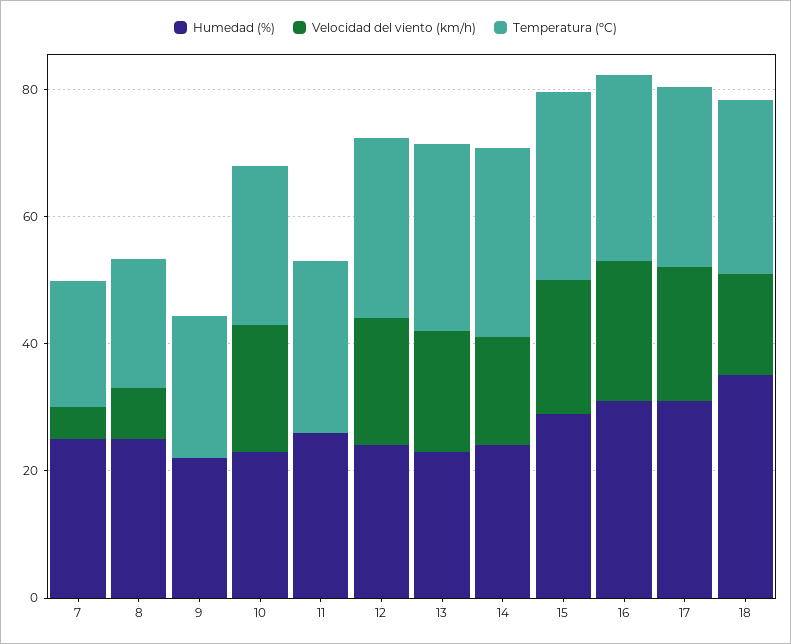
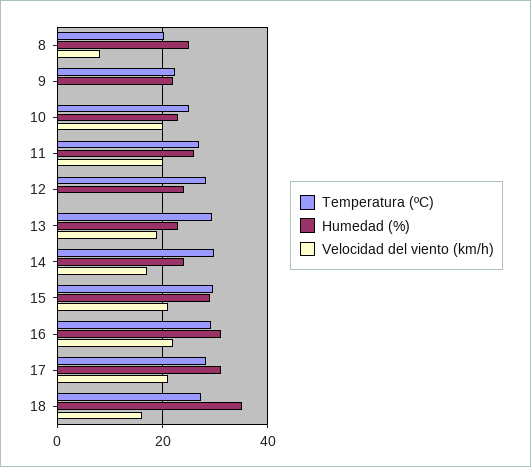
  {
    "Humedad (%)": {
-     "7": 25,
      "8": 26,
      "9": 22,
      "10": 24,
      "11": 26,
      "12": 24,
      "13": 24,
      "14": 24,
      "15": 30,
      "16": 32,
      "17": 32,
      "18": 36
    },
    "Velocidad del viento (km/h)": {
-     "7": 5,
      "8": 8,
      "9": 0,
      "10": 20,
-     "11": 0,
+     "11": 20,
-     "12": 20,
+     "12": 0,
      "13": 20,
      "14": 18,
      "15": 22,
      "16": 22,
      "17": 22,
      "18": 16
    },
    "Temperatura (ºC)": {
-     "7": 20,
      "8": 20,
      "9": 22,
      "10": 26,
      "11": 28,
      "12": 28,
      "13": 30,
      "14": 30,
      "15": 30,
      "16": 30,
      "17": 28,
      "18": 28
    }
  }

